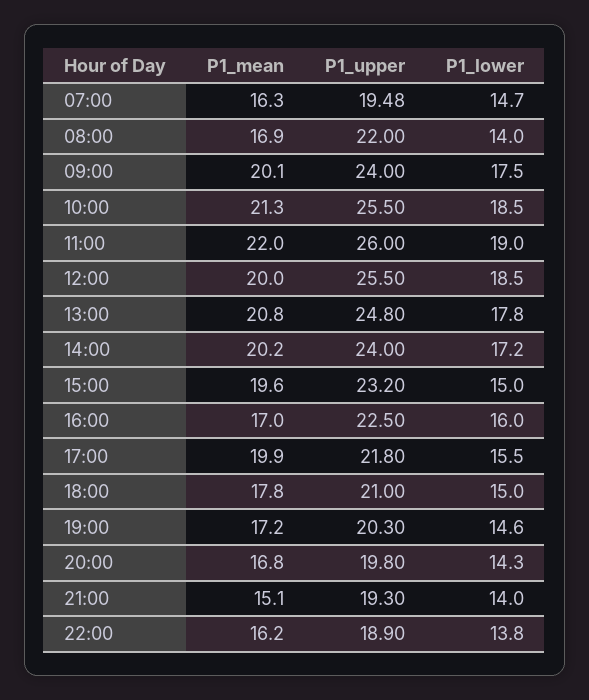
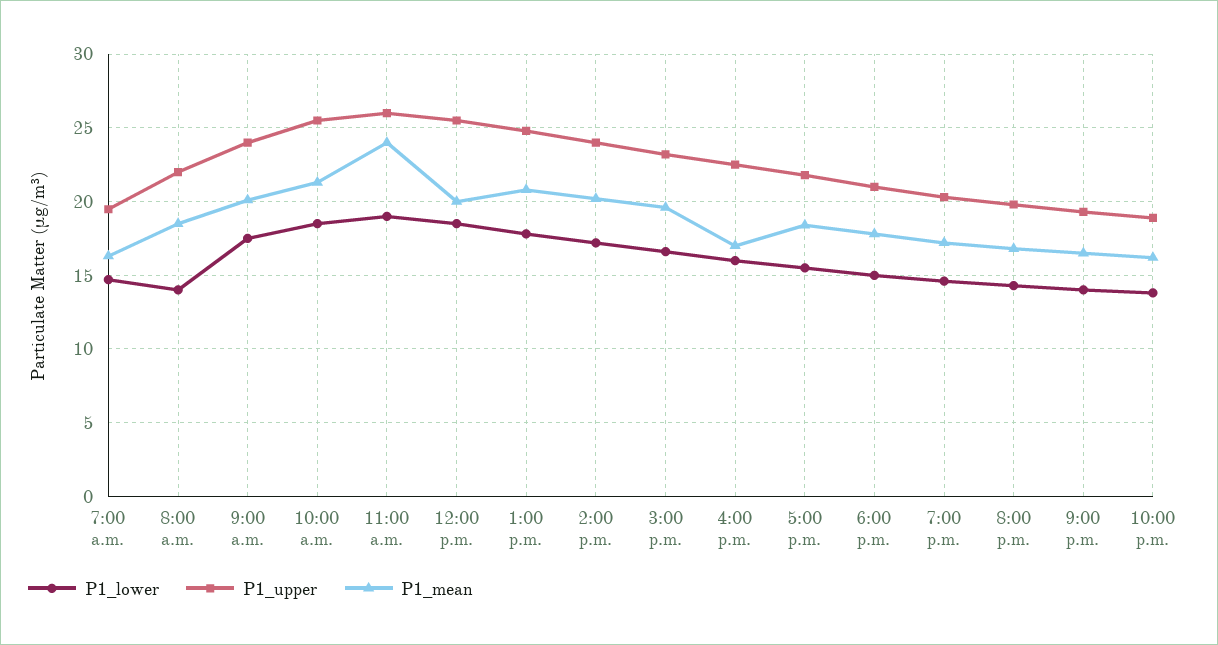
  {
    "P1_mean": {
      "07:00": 16.3,
-     "08:00": 16.9,
+     "08:00": 18.5,
      "09:00": 20.1,
      "10:00": 21.3,
-     "11:00": 22,
+     "11:00": 24,
      "12:00": 20,
      "13:00": 20.8,
      "14:00": 20.2,
      "15:00": 19.6,
      "16:00": 17,
-     "17:00": 19.9,
+     "17:00": 18.5,
      "18:00": 17.8,
      "19:00": 17.2,
      "20:00": 16.8,
-     "21:00": 15.1,
+     "21:00": 16.5,
      "22:00": 16.2
    },
    "P1_upper": {
      "07:00": 19.48,
      "08:00": 22,
      "09:00": 24,
      "10:00": 25.5,
      "11:00": 26,
      "12:00": 25.5,
      "13:00": 24.8,
      "14:00": 24,
      "15:00": 23.2,
      "16:00": 22.5,
      "17:00": 21.8,
      "18:00": 21,
      "19:00": 20.3,
      "20:00": 19.8,
      "21:00": 19.3,
      "22:00": 18.9
    },
    "P1_lower": {
      "07:00": 14.7,
      "08:00": 14,
      "09:00": 17.5,
      "10:00": 18.5,
      "11:00": 19,
      "12:00": 18.5,
      "13:00": 17.8,
      "14:00": 17.2,
-     "15:00": 15,
+     "15:00": 16.5,
      "16:00": 16,
      "17:00": 15.5,
      "18:00": 15,
      "19:00": 14.6,
      "20:00": 14.3,
      "21:00": 14,
      "22:00": 13.8
    }
  }

